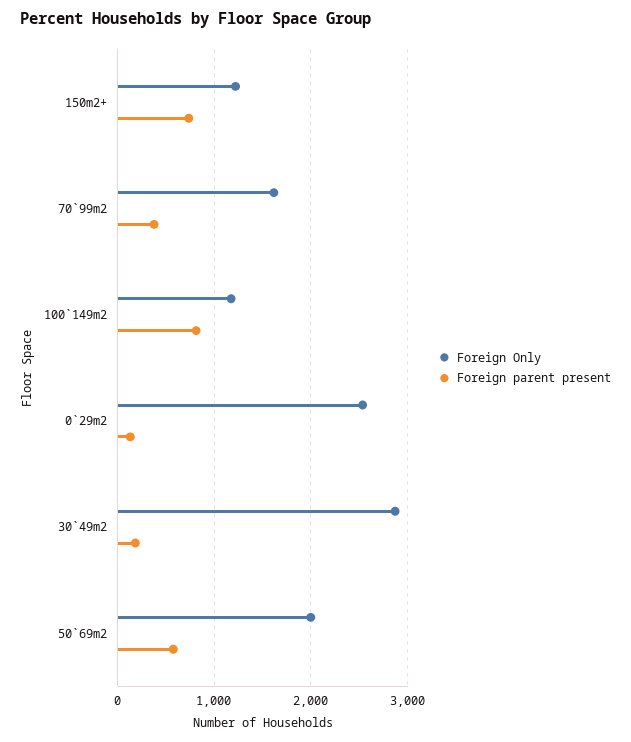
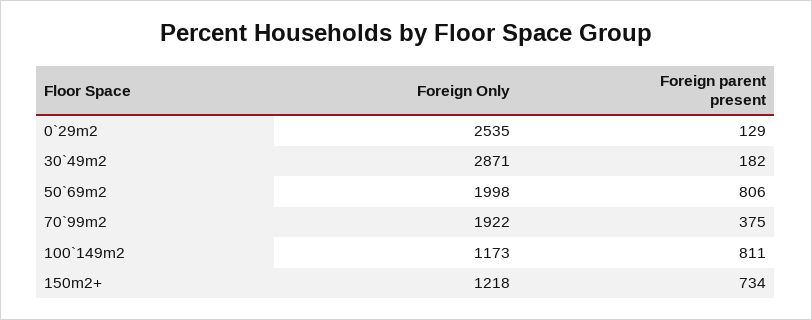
  {
    "Foreign Only": {
      "150m2+": 1218,
-     "70`99m2": 1600,
+     "70`99m2": 1922,
      "100`149m2": 1173,
      "0`29m2": 2535,
      "30`49m2": 2871,
      "50`69m2": 1998
    },
    "Foreign parent present": {
      "150m2+": 734,
      "70`99m2": 375,
      "100`149m2": 811,
      "0`29m2": 129,
      "30`49m2": 182,
-     "50`69m2": 600
+     "50`69m2": 806
    }
  }

